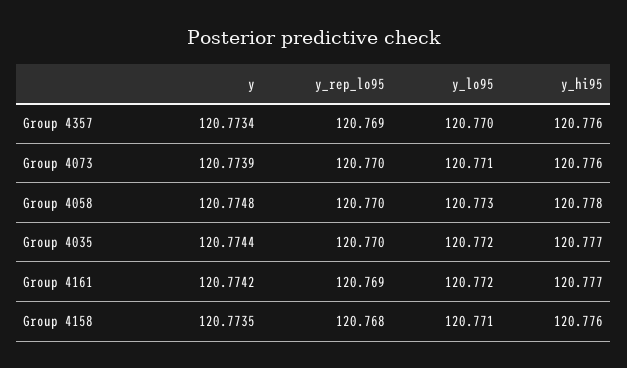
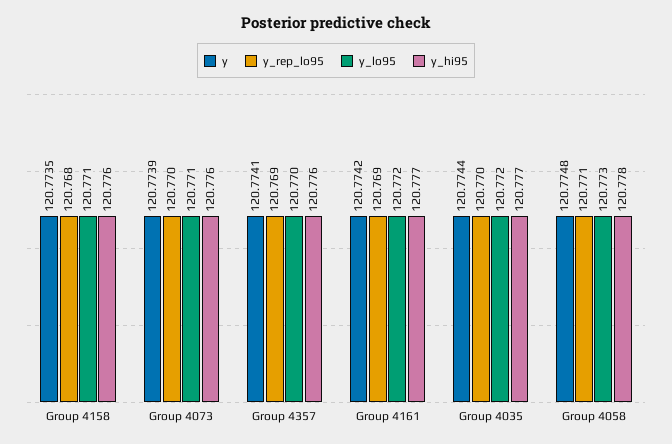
  {
    "y": {
-     "Group 4357": 120.7734,
+     "Group 4357": 120.7741,
      "Group 4073": 120.7739,
      "Group 4058": 120.7748,
      "Group 4035": 120.7744,
      "Group 4161": 120.7742,
      "Group 4158": 120.7735
    },
    "y_rep_lo95": {
      "Group 4357": 120.769,
      "Group 4073": 120.77,
-     "Group 4058": 120.77,
+     "Group 4058": 120.771,
      "Group 4035": 120.77,
      "Group 4161": 120.769,
      "Group 4158": 120.768
    },
    "y_lo95": {
      "Group 4357": 120.77,
      "Group 4073": 120.771,
      "Group 4058": 120.773,
      "Group 4035": 120.772,
      "Group 4161": 120.772,
      "Group 4158": 120.771
    },
    "y_hi95": {
      "Group 4357": 120.776,
      "Group 4073": 120.776,
      "Group 4058": 120.778,
      "Group 4035": 120.777,
      "Group 4161": 120.777,
      "Group 4158": 120.776
    }
  }

